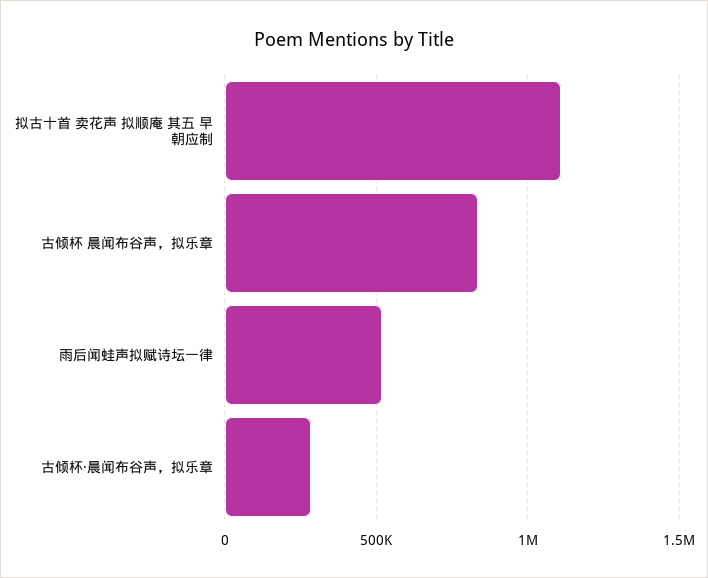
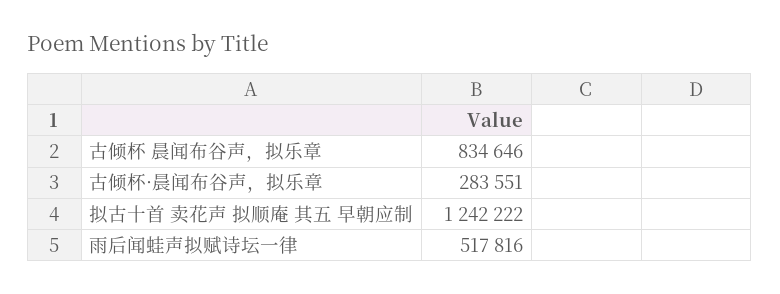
  {
-   "拟古十首 卖花声 拟顺庵 其五 早朝应制": 1100000,
+   "拟古十首 卖花声 拟顺庵 其五 早朝应制": 1242222,
    "古倾杯 晨闻布谷声，拟乐章": 834646,
    "雨后闻蛙声拟赋诗坛一律": 517816,
    "古倾杯·晨闻布谷声，拟乐章": 283551
  }

